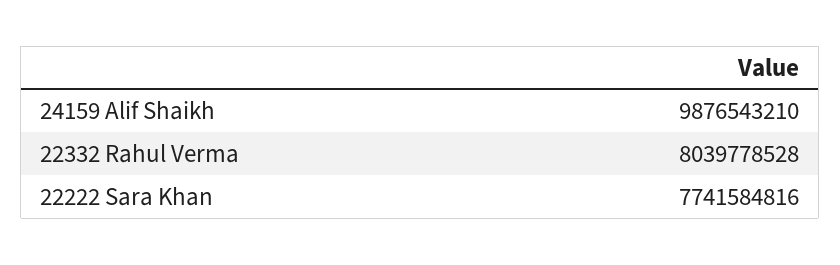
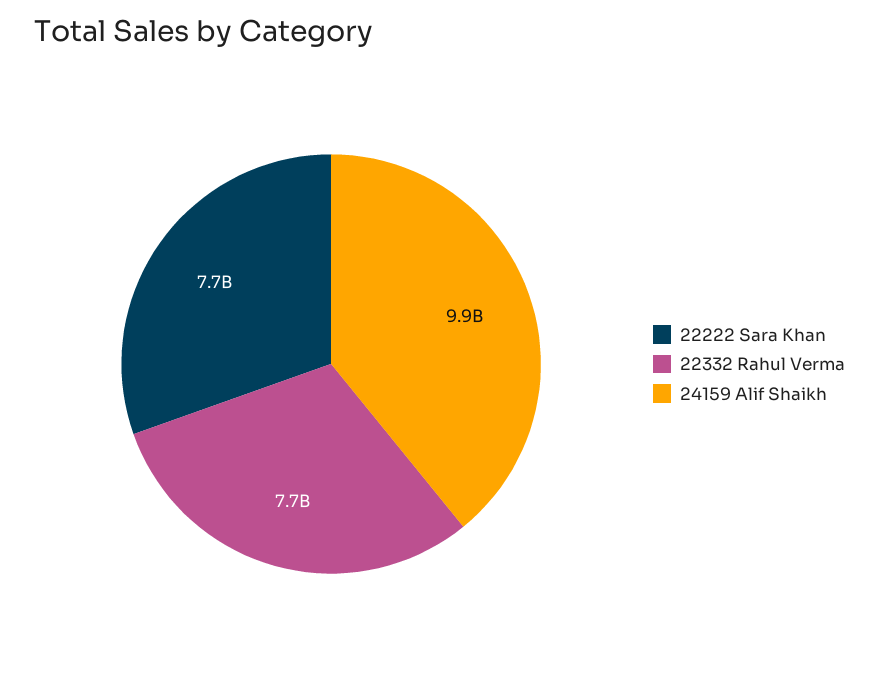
  {
    "24159 Alif Shaikh": 9876543210,
-   "22332 Rahul Verma": 8039778528,
+   "22332 Rahul Verma": 7700000000,
    "22222 Sara Khan": 7741584816
  }

